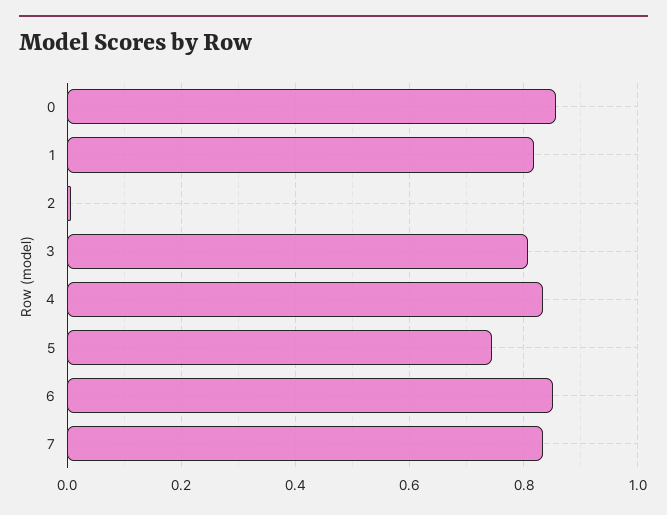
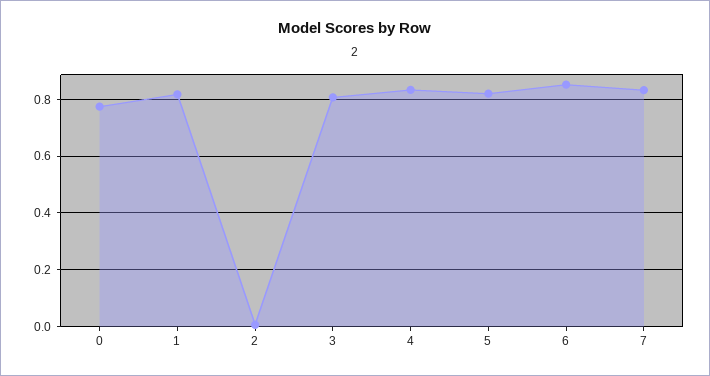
  {
-   "0": 0.86,
+   "0": 0.775,
    "1": 0.82,
    "2": 0,
    "3": 0.8,
    "4": 0.84,
-   "5": 0.74,
+   "5": 0.825,
    "6": 0.86,
    "7": 0.84
  }

